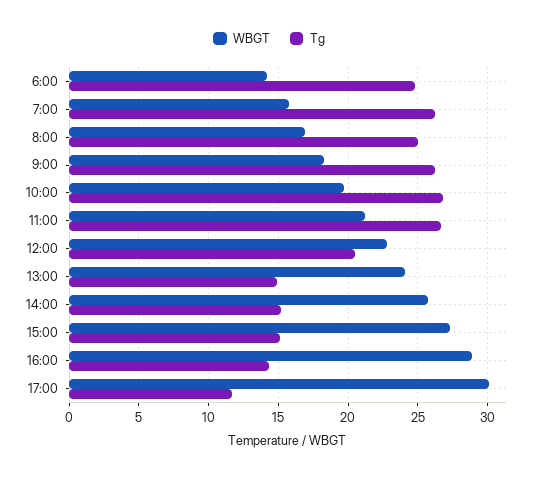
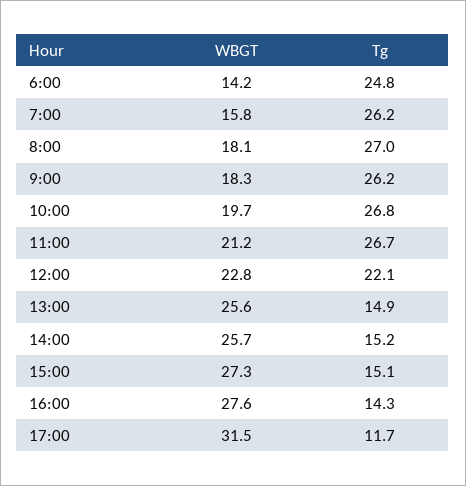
  {
    "WBGT": {
      "6:00": 14.2,
      "7:00": 15.8,
-     "8:00": 17,
+     "8:00": 18.1,
      "9:00": 18.3,
      "10:00": 19.7,
      "11:00": 21.2,
      "12:00": 22.8,
-     "13:00": 24,
+     "13:00": 25.6,
      "14:00": 25.7,
      "15:00": 27.3,
-     "16:00": 29,
+     "16:00": 27.6,
-     "17:00": 30
+     "17:00": 31.5
    },
    "Tg": {
      "6:00": 24.8,
      "7:00": 26.2,
-     "8:00": 25,
+     "8:00": 27,
      "9:00": 26.2,
      "10:00": 26.8,
      "11:00": 26.7,
-     "12:00": 20.5,
+     "12:00": 22.1,
      "13:00": 14.9,
      "14:00": 15.2,
      "15:00": 15.1,
      "16:00": 14.3,
      "17:00": 11.7
    }
  }

